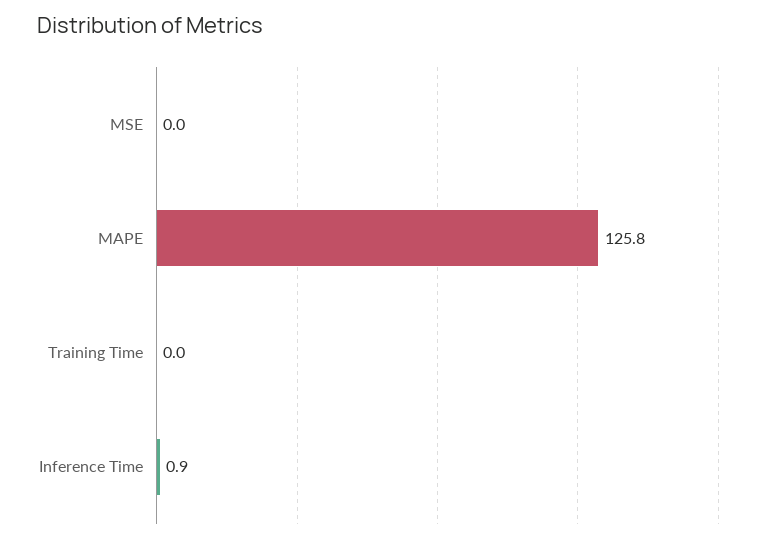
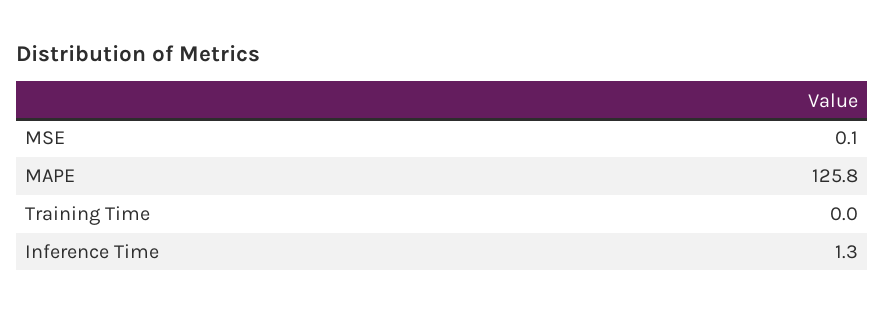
  {
-   "MSE": 0,
+   "MSE": 0.1,
    "MAPE": 125.8,
    "Training Time": 0,
-   "Inference Time": 0.9
+   "Inference Time": 1.3
  }

